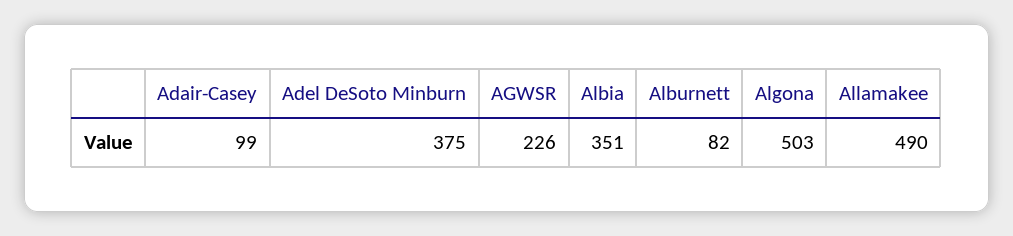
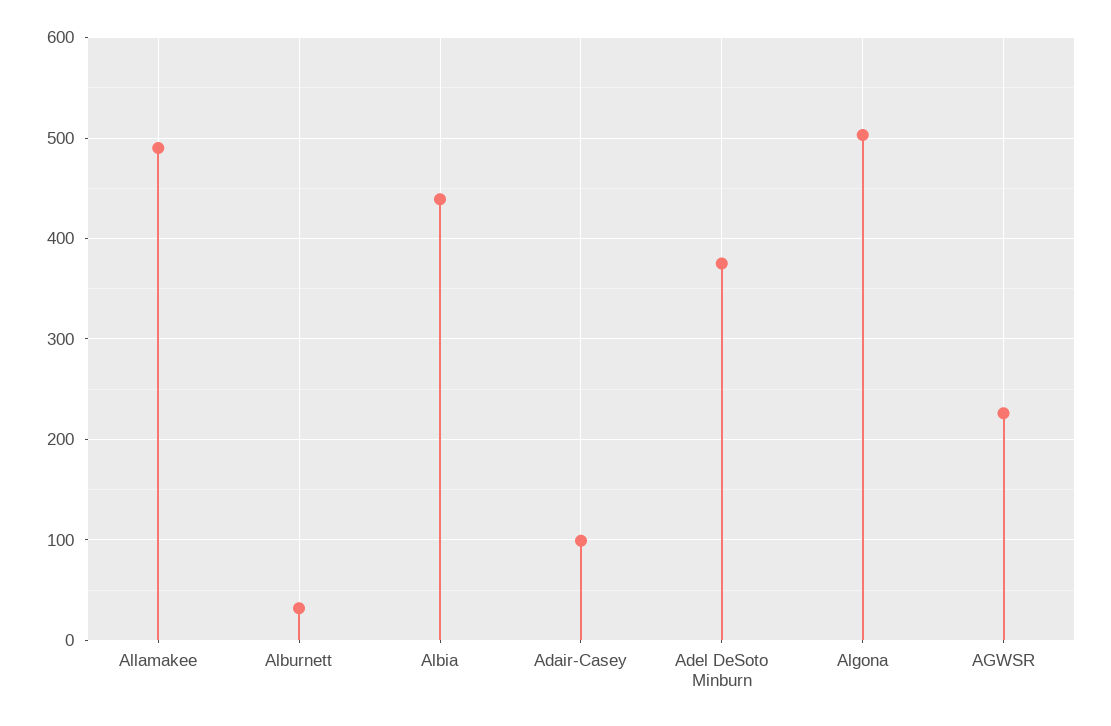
  {
    "Adair-Casey": 99,
    "Adel DeSoto Minburn": 375,
    "AGWSR": 226,
-   "Albia": 351,
+   "Albia": 440,
-   "Alburnett": 82,
+   "Alburnett": 30,
    "Algona": 503,
    "Allamakee": 490
  }

